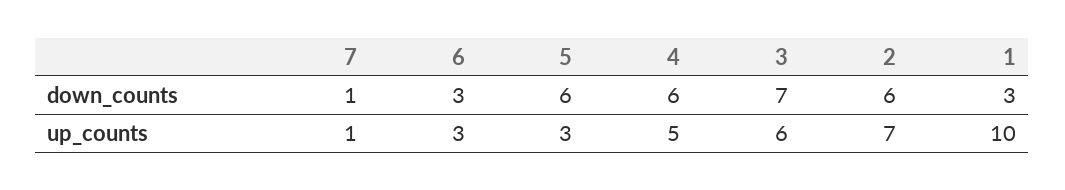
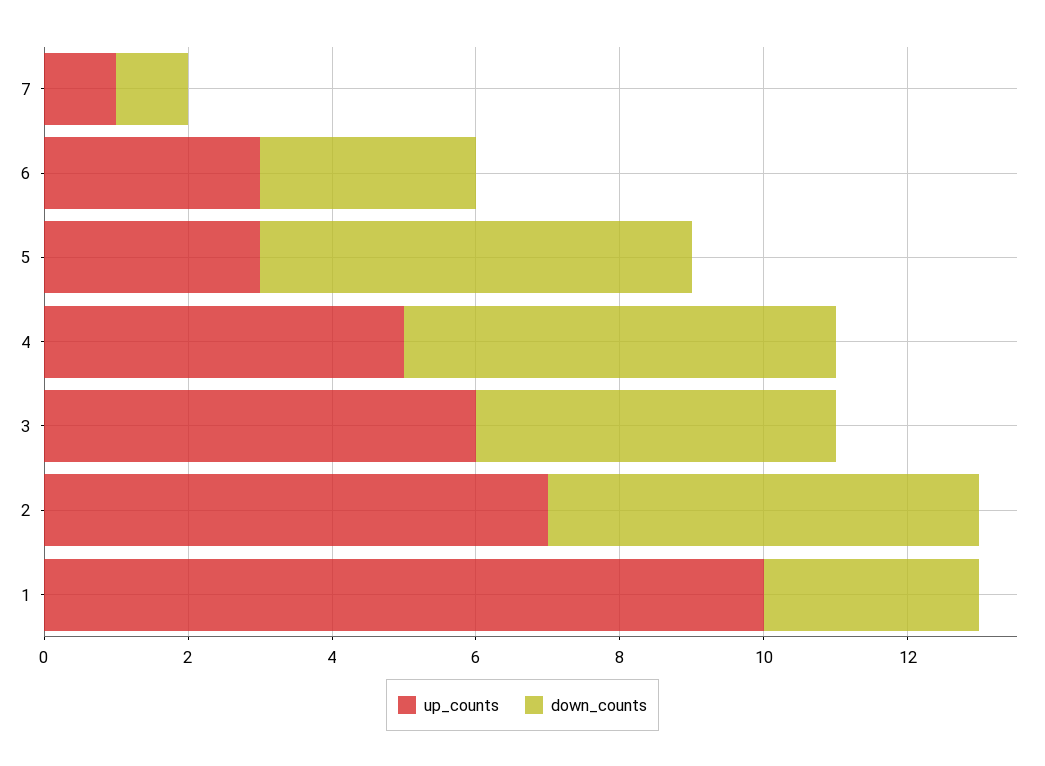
  {
    "down_counts": {
      "7": 1,
      "6": 3,
      "5": 6,
      "4": 6,
-     "3": 7,
+     "3": 5,
      "2": 6,
      "1": 3
    },
    "up_counts": {
      "7": 1,
      "6": 3,
      "5": 3,
      "4": 5,
      "3": 6,
      "2": 7,
      "1": 10
    }
  }

